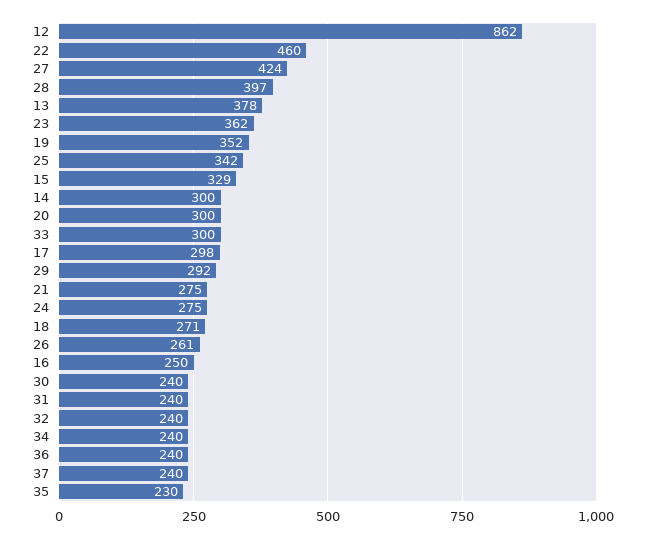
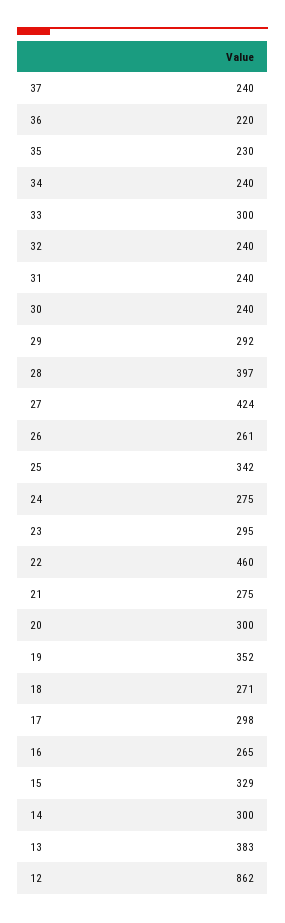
  {
    "12": 862,
    "22": 460,
    "27": 424,
    "28": 397,
-   "13": 378,
+   "13": 383,
-   "23": 362,
+   "23": 295,
    "19": 352,
    "25": 342,
    "15": 329,
    "14": 300,
    "20": 300,
    "33": 300,
    "17": 298,
    "29": 292,
    "21": 275,
    "24": 275,
    "18": 271,
    "26": 261,
-   "16": 250,
+   "16": 265,
    "30": 240,
    "31": 240,
    "32": 240,
    "34": 240,
-   "36": 240,
+   "36": 220,
    "37": 240,
    "35": 230
  }

